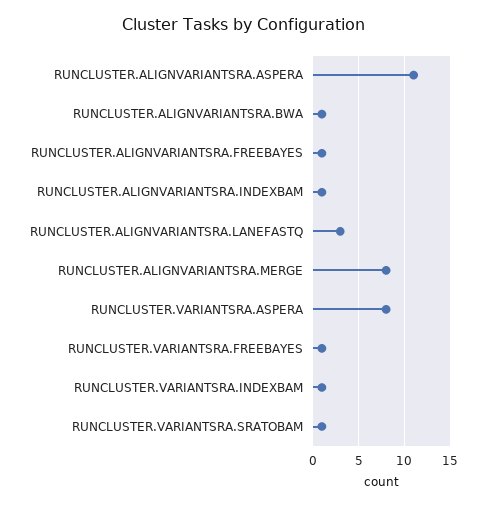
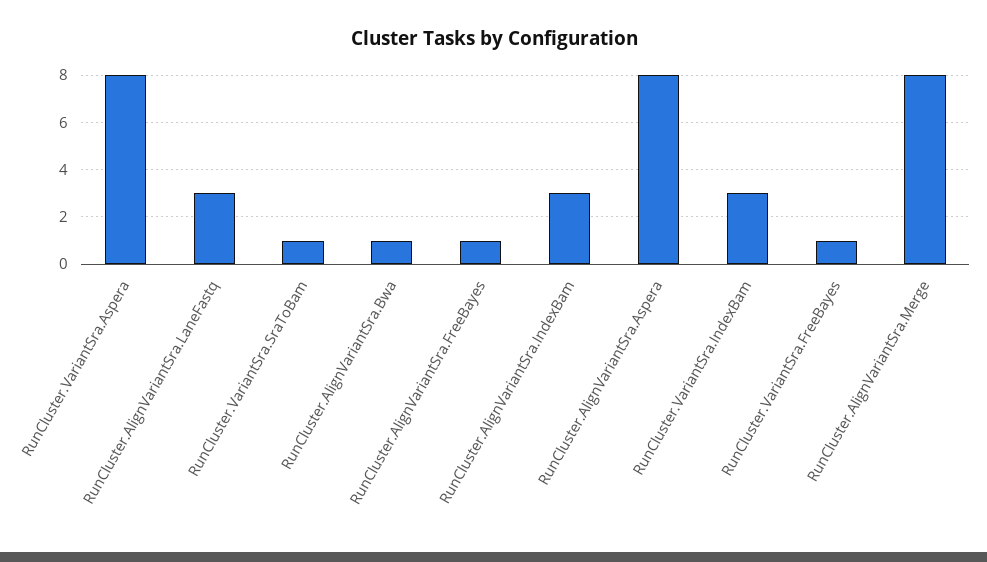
  {
-   "RUNCLUSTER.ALIGNVARIANTSRA.ASPERA": 11,
+   "RUNCLUSTER.ALIGNVARIANTSRA.ASPERA": 8,
    "RUNCLUSTER.ALIGNVARIANTSRA.BWA": 1,
    "RUNCLUSTER.ALIGNVARIANTSRA.FREEBAYES": 1,
-   "RUNCLUSTER.ALIGNVARIANTSRA.INDEXBAM": 1,
+   "RUNCLUSTER.ALIGNVARIANTSRA.INDEXBAM": 3,
    "RUNCLUSTER.ALIGNVARIANTSRA.LANEFASTQ": 3,
    "RUNCLUSTER.ALIGNVARIANTSRA.MERGE": 8,
    "RUNCLUSTER.VARIANTSRA.ASPERA": 8,
    "RUNCLUSTER.VARIANTSRA.FREEBAYES": 1,
-   "RUNCLUSTER.VARIANTSRA.INDEXBAM": 1,
+   "RUNCLUSTER.VARIANTSRA.INDEXBAM": 3,
    "RUNCLUSTER.VARIANTSRA.SRATOBAM": 1
  }

